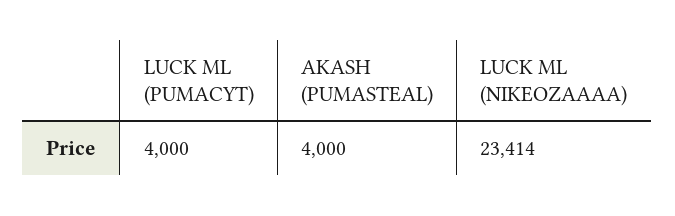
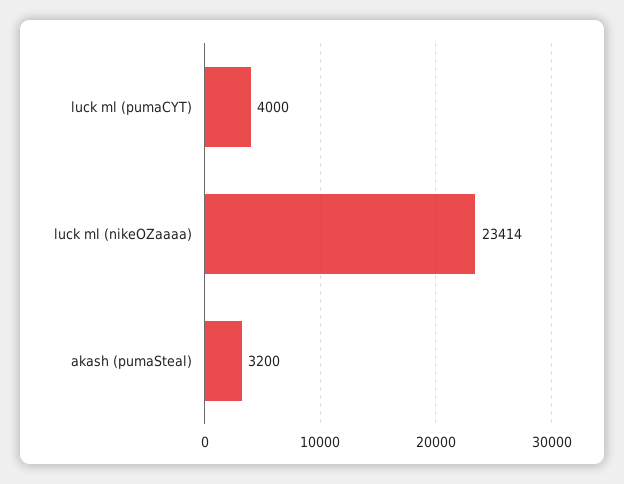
  {
    "LUCK ML (PUMACYT)": 4000,
-   "AKASH (PUMASTEAL)": 4000,
+   "AKASH (PUMASTEAL)": 3200,
    "LUCK ML (NIKEOZAAAA)": 23414
  }

